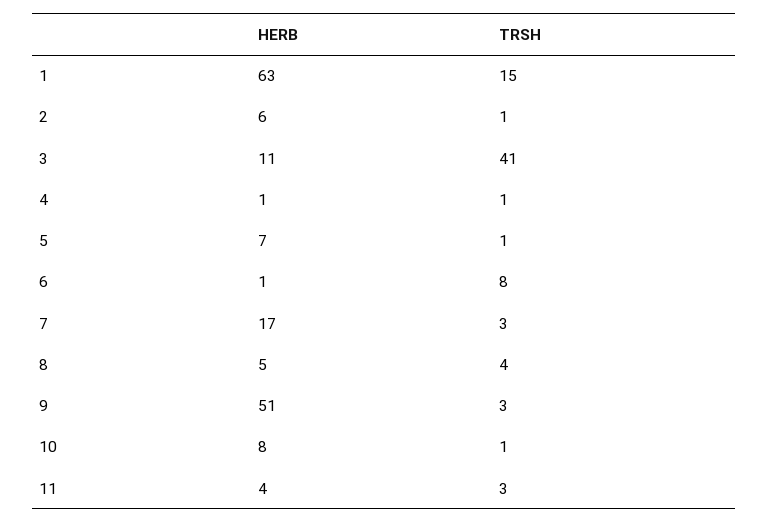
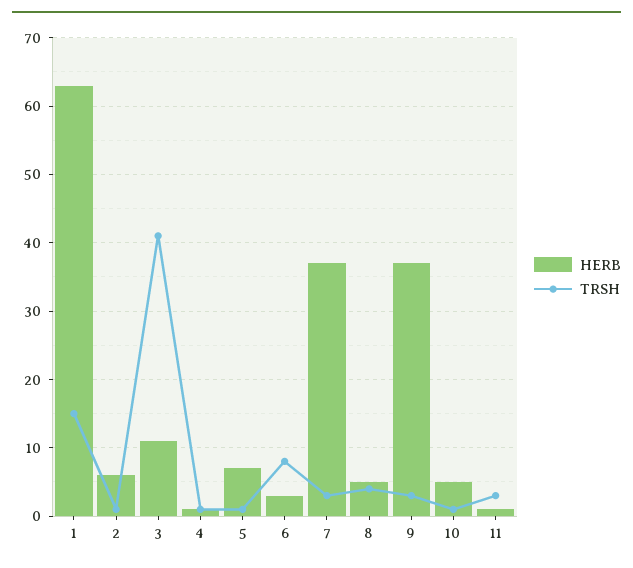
  {
    "HERB": {
      "1": 63,
      "2": 6,
      "3": 11,
      "4": 1,
      "5": 7,
-     "6": 1,
+     "6": 3,
-     "7": 17,
+     "7": 37,
      "8": 5,
-     "9": 51,
+     "9": 37,
-     "10": 8,
+     "10": 5,
-     "11": 4
+     "11": 1
    },
    "TRSH": {
      "1": 15,
      "2": 1,
      "3": 41,
      "4": 1,
      "5": 1,
      "6": 8,
      "7": 3,
      "8": 4,
      "9": 3,
      "10": 1,
      "11": 3
    }
  }

